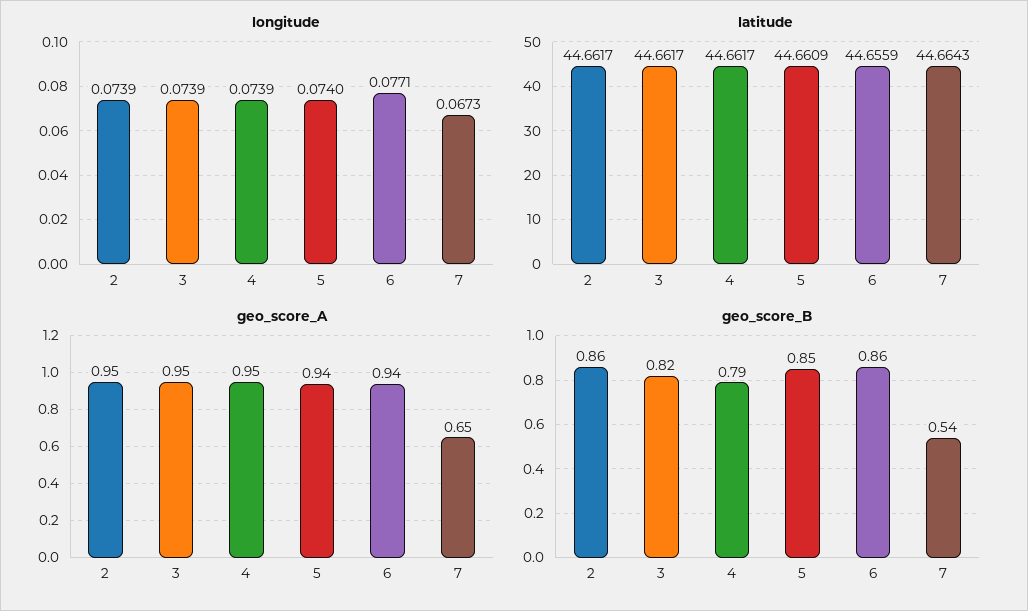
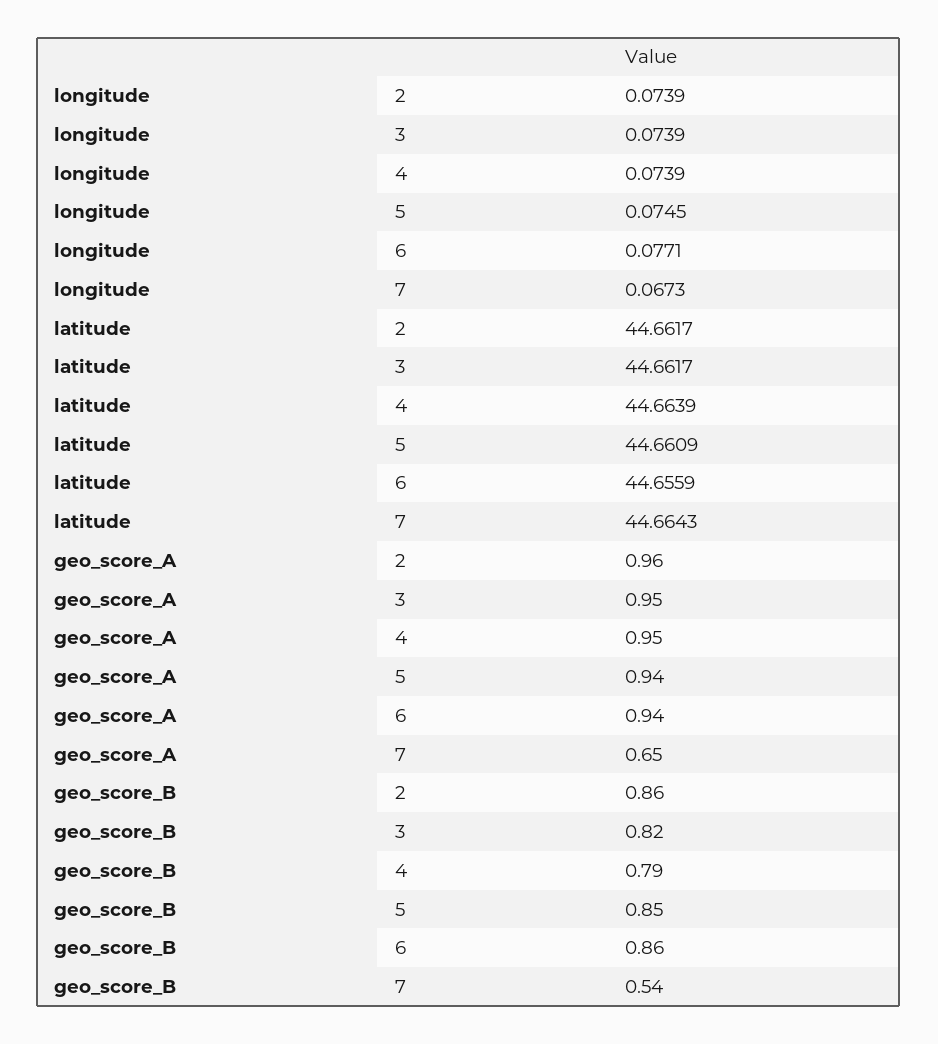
  {
    "longitude": {
      "2": 0.0739,
      "3": 0.0739,
      "4": 0.0739,
-     "5": 0.074,
+     "5": 0.0745,
      "6": 0.0771,
      "7": 0.0673
    },
    "latitude": {
      "2": 44.6617,
      "3": 44.6617,
-     "4": 44.6617,
+     "4": 44.6639,
      "5": 44.6609,
      "6": 44.6559,
      "7": 44.6643
    },
    "geo_score_A": {
-     "2": 0.95,
+     "2": 0.96,
      "3": 0.95,
      "4": 0.95,
      "5": 0.94,
      "6": 0.94,
      "7": 0.65
    },
    "geo_score_B": {
      "2": 0.86,
      "3": 0.82,
      "4": 0.79,
      "5": 0.85,
      "6": 0.86,
      "7": 0.54
    }
  }

